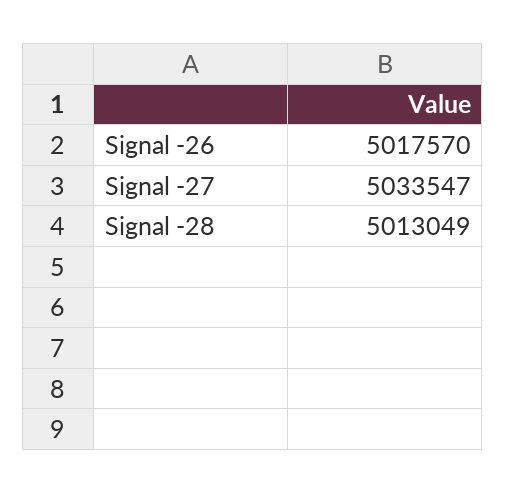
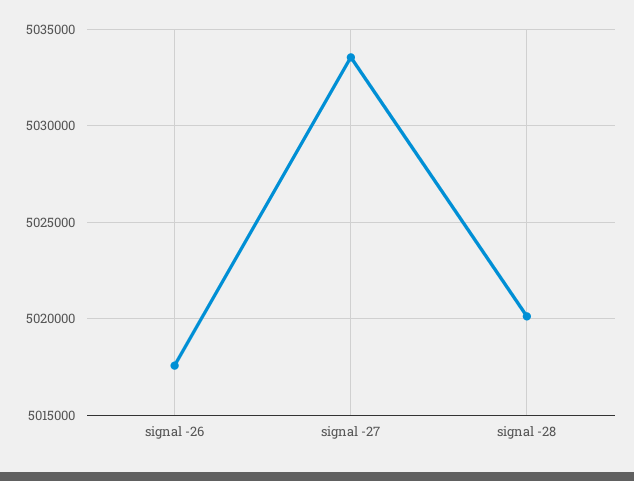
  {
    "Signal -26": 5017570,
    "Signal -27": 5033547,
-   "Signal -28": 5013049
+   "Signal -28": 5020000
  }

